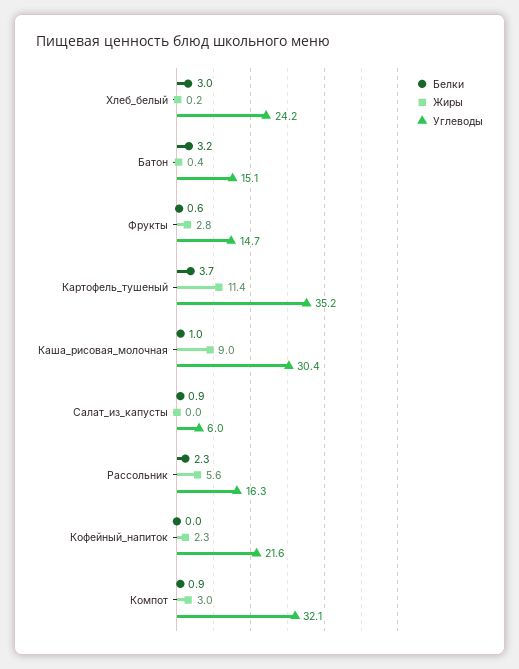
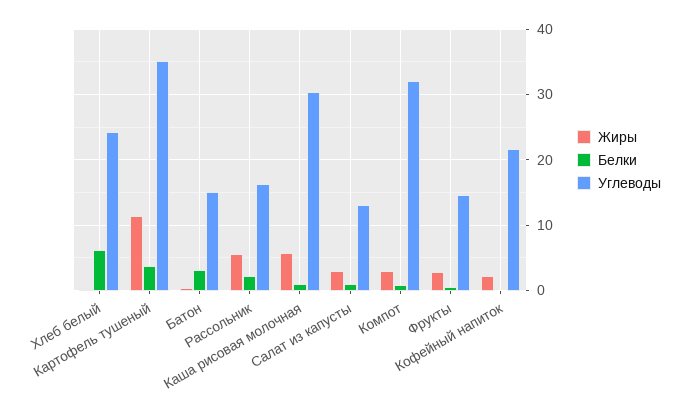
  {
    "Белки": {
-     "Хлеб_белый": 3,
+     "Хлеб_белый": 6,
      "Батон": 3.2,
      "Фрукты": 0.6,
      "Картофель_тушеный": 3.7,
      "Каша_рисовая_молочная": 1,
      "Салат_из_капусты": 0.9,
      "Рассольник": 2.3,
      "Кофейный_напиток": 0,
      "Компот": 0.9
    },
    "Жиры": {
      "Хлеб_белый": 0.2,
      "Батон": 0.4,
      "Фрукты": 2.8,
      "Картофель_тушеный": 11.4,
-     "Каша_рисовая_молочная": 9,
+     "Каша_рисовая_молочная": 6,
-     "Салат_из_капусты": 0,
+     "Салат_из_капусты": 3,
      "Рассольник": 5.6,
      "Кофейный_напиток": 2.3,
      "Компот": 3
    },
    "Углеводы": {
      "Хлеб_белый": 24.2,
      "Батон": 15.1,
      "Фрукты": 14.7,
      "Картофель_тушеный": 35.2,
      "Каша_рисовая_молочная": 30.4,
-     "Салат_из_капусты": 6,
+     "Салат_из_капусты": 13,
      "Рассольник": 16.3,
      "Кофейный_напиток": 21.6,
      "Компот": 32.1
    }
  }

